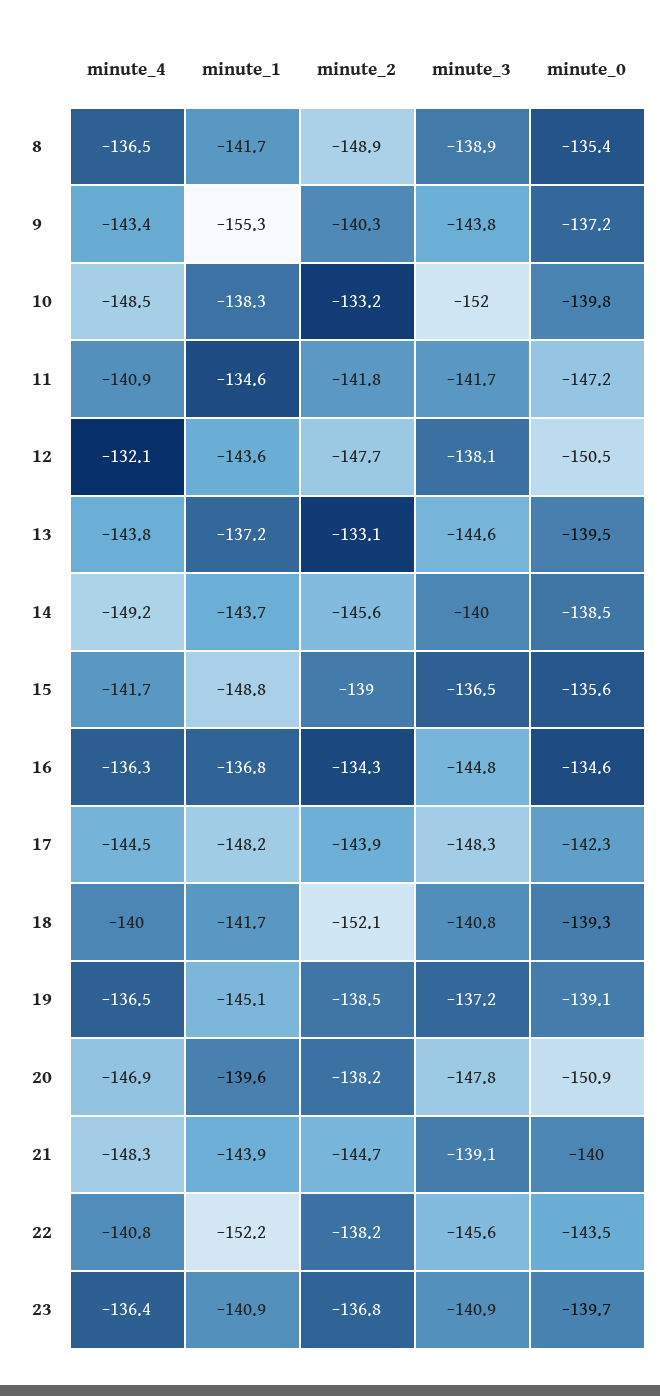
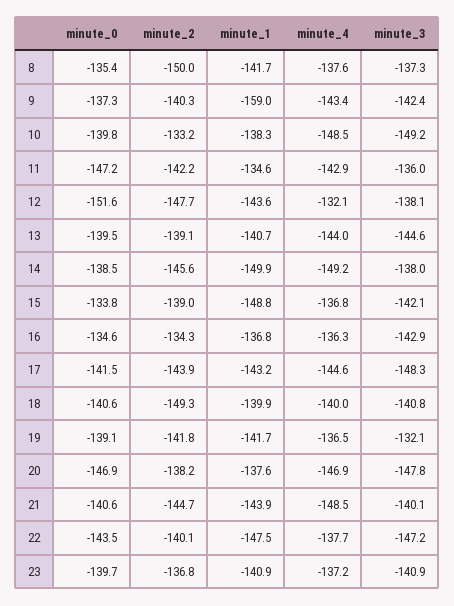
  {
    "minute_4": {
-     "8": -136.5,
+     "8": -137.6,
      "9": -143.4,
      "10": -148.5,
-     "11": -140.9,
+     "11": -142.9,
      "12": -132.1,
-     "13": -143.8,
+     "13": -144,
      "14": -149.2,
-     "15": -141.7,
+     "15": -136.8,
      "16": -136.3,
-     "17": -144.5,
+     "17": -144.6,
      "18": -140,
      "19": -136.5,
      "20": -146.9,
-     "21": -148.3,
+     "21": -148.5,
-     "22": -140.8,
+     "22": -137.7,
-     "23": -136.4
+     "23": -137.2
    },
    "minute_1": {
      "8": -141.7,
-     "9": -155.3,
+     "9": -159,
      "10": -138.3,
      "11": -134.6,
      "12": -143.6,
-     "13": -137.2,
+     "13": -140.7,
-     "14": -143.7,
+     "14": -149.9,
      "15": -148.8,
      "16": -136.8,
-     "17": -148.2,
+     "17": -143.2,
-     "18": -141.7,
+     "18": -139.9,
-     "19": -145.1,
+     "19": -141.7,
-     "20": -139.6,
+     "20": -137.6,
      "21": -143.9,
-     "22": -152.2,
+     "22": -147.5,
      "23": -140.9
    },
    "minute_2": {
-     "8": -148.9,
+     "8": -150,
      "9": -140.3,
      "10": -133.2,
-     "11": -141.8,
+     "11": -142.2,
      "12": -147.7,
-     "13": -133.1,
+     "13": -139.1,
      "14": -145.6,
      "15": -139,
      "16": -134.3,
      "17": -143.9,
-     "18": -152.1,
+     "18": -149.3,
-     "19": -138.5,
+     "19": -141.8,
      "20": -138.2,
      "21": -144.7,
-     "22": -138.2,
+     "22": -140.1,
      "23": -136.8
    },
    "minute_3": {
-     "8": -138.9,
+     "8": -137.3,
-     "9": -143.8,
+     "9": -142.4,
-     "10": -152,
+     "10": -149.2,
-     "11": -141.7,
+     "11": -136,
      "12": -138.1,
      "13": -144.6,
-     "14": -140,
+     "14": -138,
-     "15": -136.5,
+     "15": -142.1,
-     "16": -144.8,
+     "16": -142.9,
      "17": -148.3,
      "18": -140.8,
-     "19": -137.2,
+     "19": -132.1,
      "20": -147.8,
-     "21": -139.1,
+     "21": -140.1,
-     "22": -145.6,
+     "22": -147.2,
      "23": -140.9
    },
    "minute_0": {
      "8": -135.4,
-     "9": -137.2,
+     "9": -137.3,
      "10": -139.8,
      "11": -147.2,
-     "12": -150.5,
+     "12": -151.6,
      "13": -139.5,
      "14": -138.5,
-     "15": -135.6,
+     "15": -133.8,
      "16": -134.6,
-     "17": -142.3,
+     "17": -141.5,
-     "18": -139.3,
+     "18": -140.6,
      "19": -139.1,
-     "20": -150.9,
+     "20": -146.9,
-     "21": -140,
+     "21": -140.6,
      "22": -143.5,
      "23": -139.7
    }
  }

